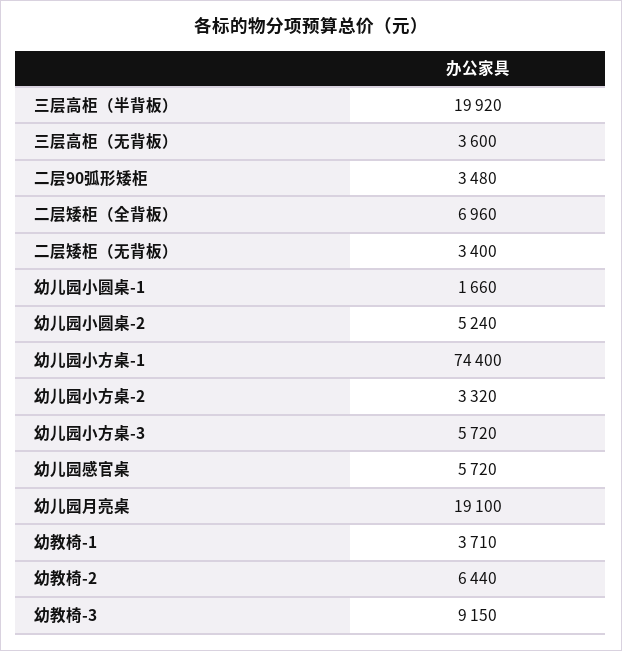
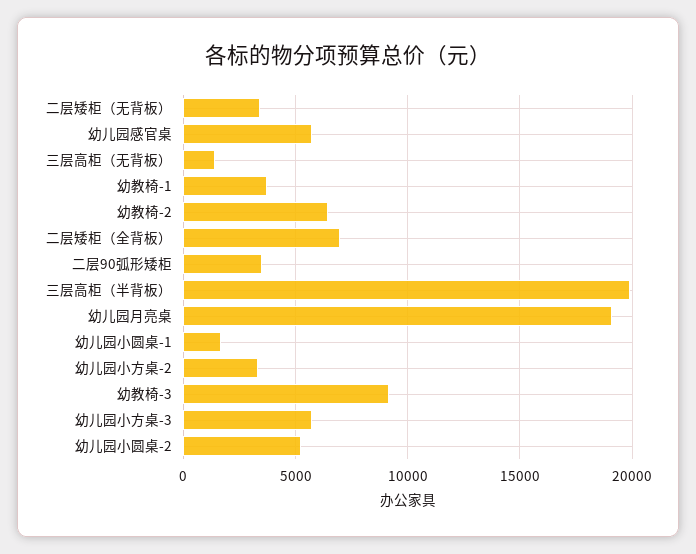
  {
    "三层高柜（半背板）": 19920,
-   "三层高柜（无背板）": 3600,
+   "三层高柜（无背板）": 1500,
    "二层90弧形矮柜": 3480,
    "二层矮柜（全背板）": 6960,
    "二层矮柜（无背板）": 3400,
    "幼儿园小圆桌-1": 1660,
    "幼儿园小圆桌-2": 5240,
-   "幼儿园小方桌-1": 74400,
    "幼儿园小方桌-2": 3320,
    "幼儿园小方桌-3": 5720,
    "幼儿园感官桌": 5720,
    "幼儿园月亮桌": 19100,
    "幼教椅-1": 3710,
    "幼教椅-2": 6440,
    "幼教椅-3": 9150
  }

